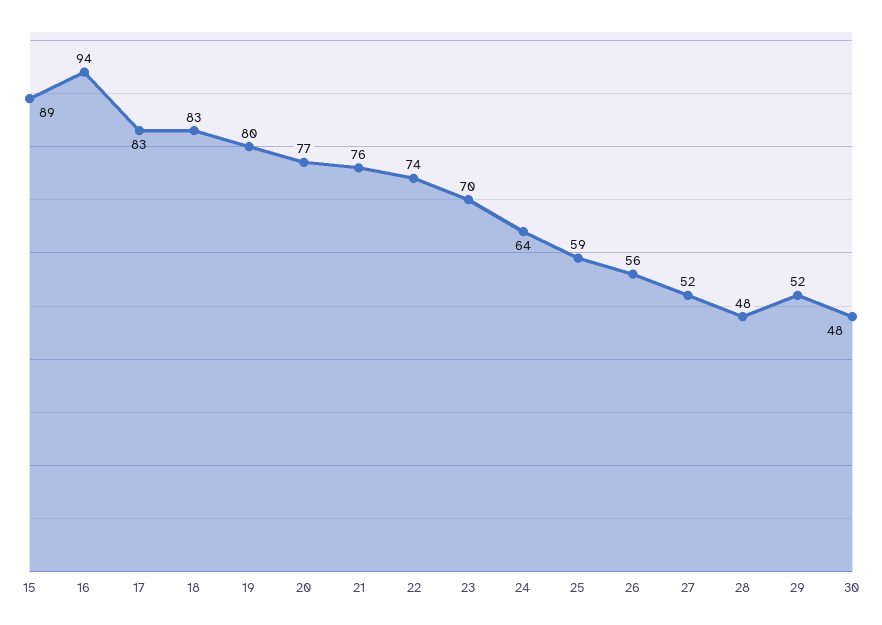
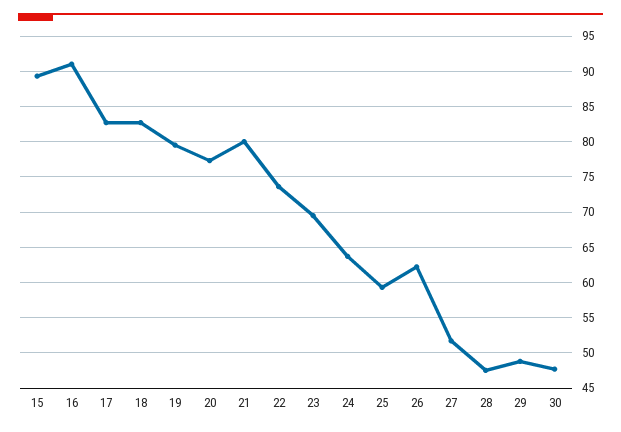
  {
    "15": 89,
-   "16": 94,
+   "16": 91,
    "17": 83,
    "18": 83,
    "19": 80,
    "20": 77,
-   "21": 76,
+   "21": 80,
    "22": 74,
    "23": 70,
    "24": 64,
    "25": 59,
-   "26": 56,
+   "26": 62,
    "27": 52,
    "28": 48,
-   "29": 52,
+   "29": 49,
    "30": 48
  }

